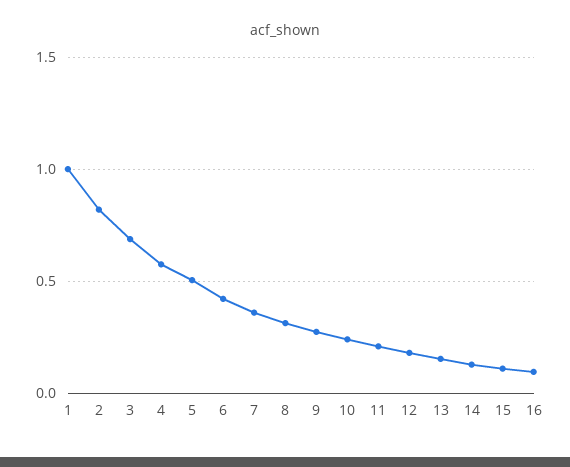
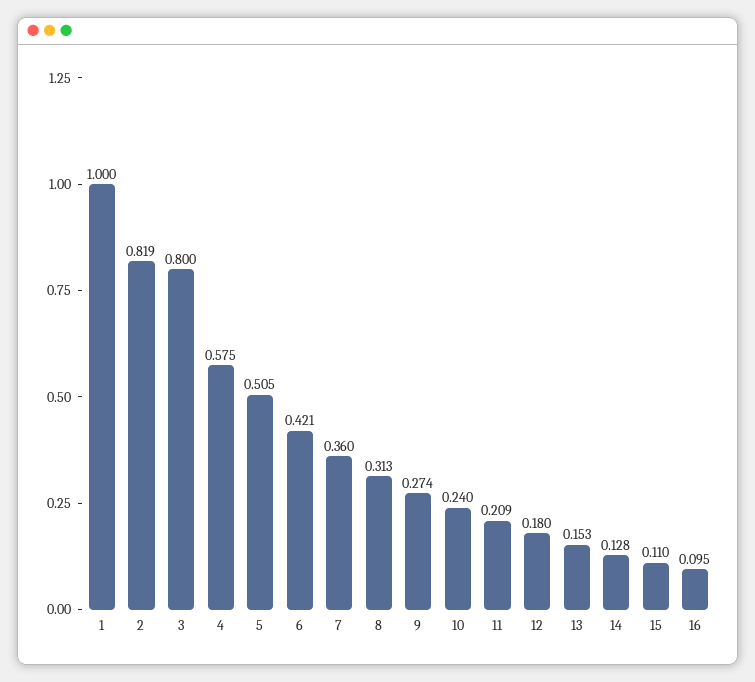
  {
    "1": 1,
    "2": 0.819,
-   "3": 0.7,
+   "3": 0.8,
    "4": 0.575,
    "5": 0.505,
    "6": 0.421,
    "7": 0.36,
    "8": 0.313,
    "9": 0.274,
    "10": 0.24,
    "11": 0.209,
    "12": 0.18,
    "13": 0.153,
    "14": 0.128,
    "15": 0.11,
    "16": 0.095
  }

